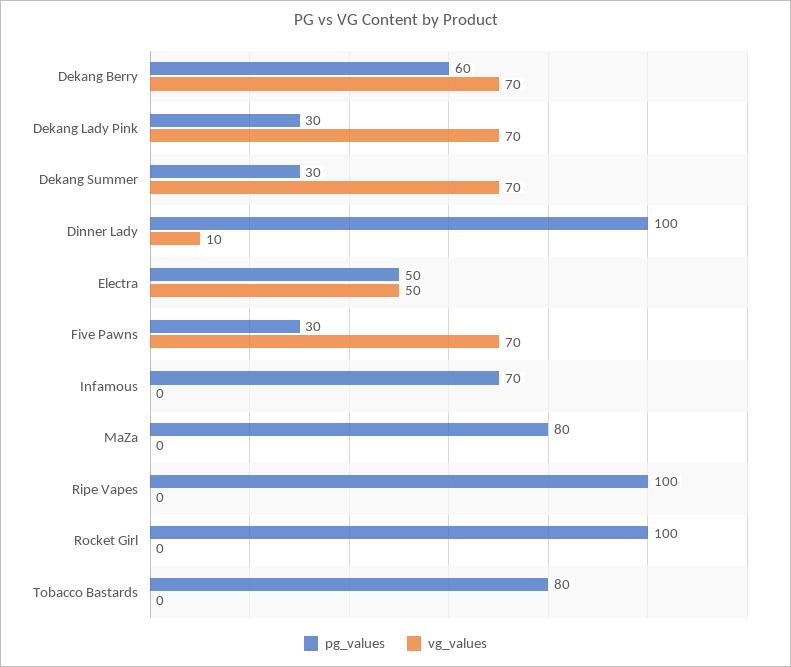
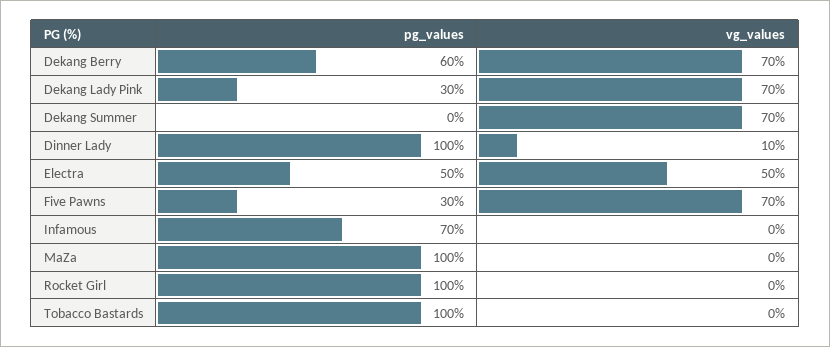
  {
    "pg_values": {
      "Dekang Berry": 60,
      "Dekang Lady Pink": 30,
-     "Dekang Summer": 30,
+     "Dekang Summer": 0,
      "Dinner Lady": 100,
      "Electra": 50,
      "Five Pawns": 30,
      "Infamous": 70,
-     "MaZa": 80,
+     "MaZa": 100,
-     "Ripe Vapes": 100,
      "Rocket Girl": 100,
-     "Tobacco Bastards": 80
+     "Tobacco Bastards": 100
    },
    "vg_values": {
      "Dekang Berry": 70,
      "Dekang Lady Pink": 70,
      "Dekang Summer": 70,
      "Dinner Lady": 10,
      "Electra": 50,
      "Five Pawns": 70,
      "Infamous": 0,
      "MaZa": 0,
-     "Ripe Vapes": 0,
      "Rocket Girl": 0,
      "Tobacco Bastards": 0
    }
  }

